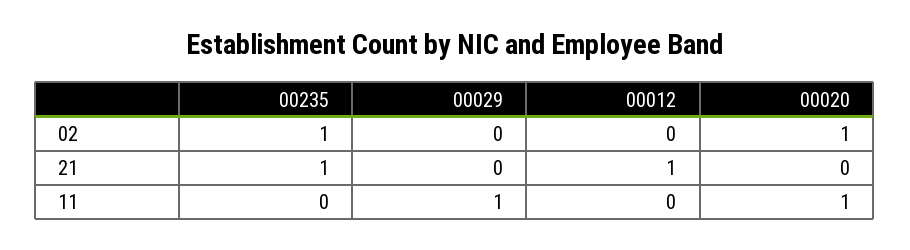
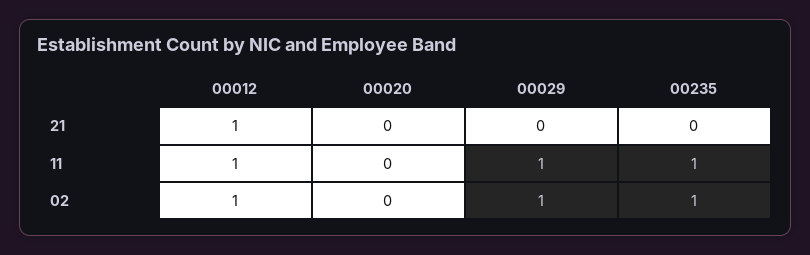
  {
    "00235": {
      "02": 1,
-     "21": 1,
+     "21": 0,
-     "11": 0
+     "11": 1
    },
    "00029": {
-     "02": 0,
+     "02": 1,
      "21": 0,
      "11": 1
    },
    "00012": {
-     "02": 0,
+     "02": 1,
      "21": 1,
-     "11": 0
+     "11": 1
    },
    "00020": {
-     "02": 1,
+     "02": 0,
      "21": 0,
-     "11": 1
+     "11": 0
    }
  }

